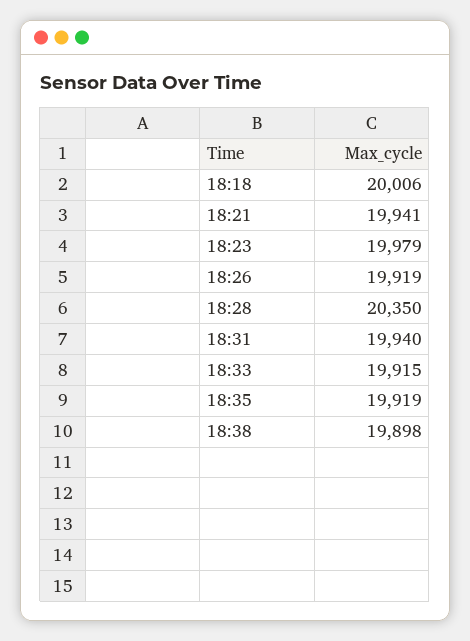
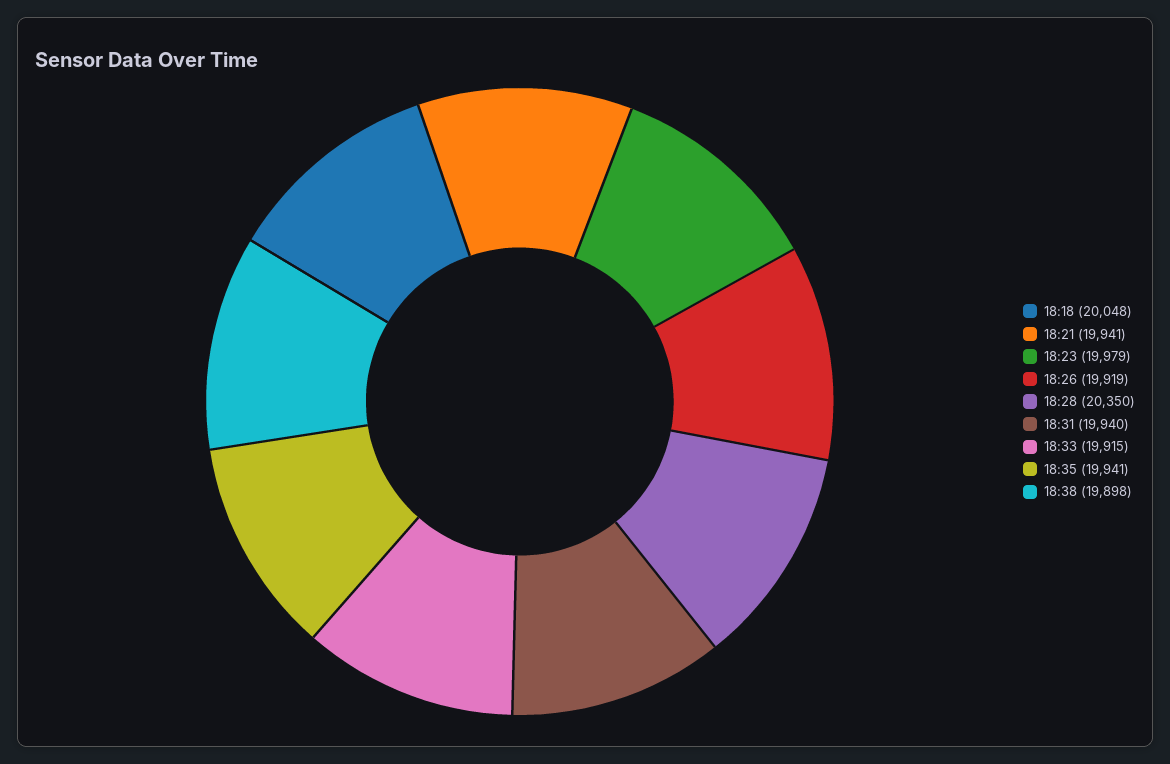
  {
-   "18:18": 20006,
+   "18:18": 20048,
    "18:21": 19941,
    "18:23": 19979,
    "18:26": 19919,
    "18:28": 20350,
    "18:31": 19940,
    "18:33": 19915,
-   "18:35": 19919,
+   "18:35": 19941,
    "18:38": 19898
  }

